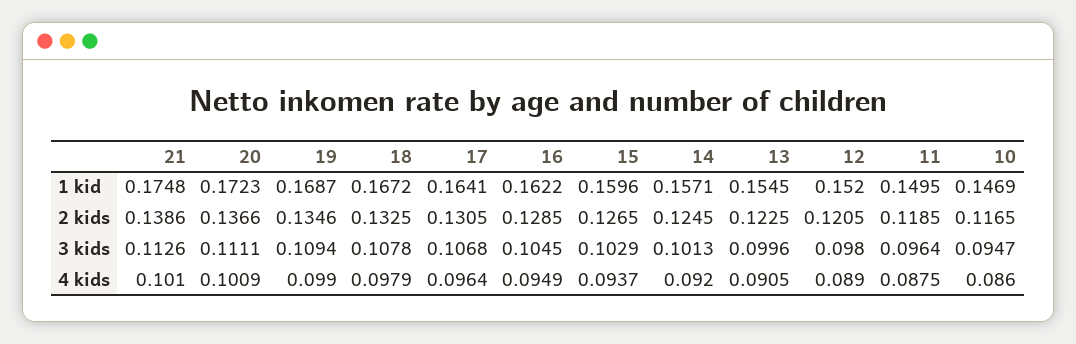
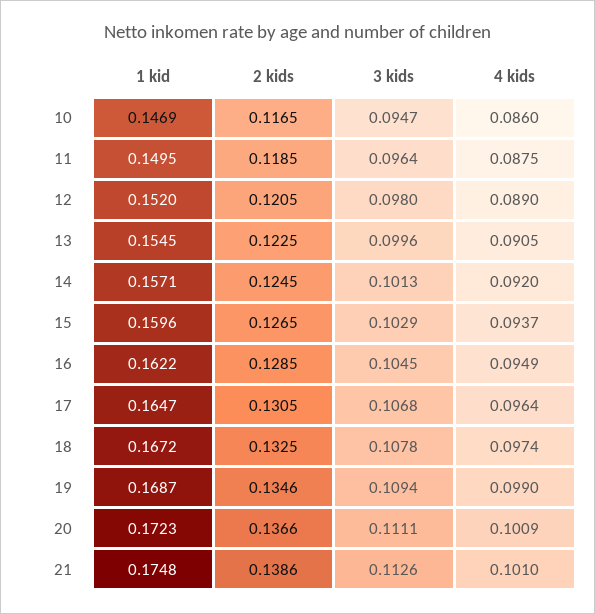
  {
    "21": {
      "1 kid": 0.1748,
      "2 kids": 0.1386,
      "3 kids": 0.1126,
      "4 kids": 0.101
    },
    "20": {
      "1 kid": 0.1723,
      "2 kids": 0.1366,
      "3 kids": 0.1111,
      "4 kids": 0.1009
    },
    "19": {
      "1 kid": 0.1687,
      "2 kids": 0.1346,
      "3 kids": 0.1094,
      "4 kids": 0.099
    },
    "18": {
      "1 kid": 0.1672,
      "2 kids": 0.1325,
      "3 kids": 0.1078,
-     "4 kids": 0.0979
+     "4 kids": 0.0974
    },
    "17": {
-     "1 kid": 0.1641,
+     "1 kid": 0.1647,
      "2 kids": 0.1305,
      "3 kids": 0.1068,
      "4 kids": 0.0964
    },
    "16": {
      "1 kid": 0.1622,
      "2 kids": 0.1285,
      "3 kids": 0.1045,
      "4 kids": 0.0949
    },
    "15": {
      "1 kid": 0.1596,
      "2 kids": 0.1265,
      "3 kids": 0.1029,
      "4 kids": 0.0937
    },
    "14": {
      "1 kid": 0.1571,
      "2 kids": 0.1245,
      "3 kids": 0.1013,
      "4 kids": 0.092
    },
    "13": {
      "1 kid": 0.1545,
      "2 kids": 0.1225,
      "3 kids": 0.0996,
      "4 kids": 0.0905
    },
    "12": {
      "1 kid": 0.152,
      "2 kids": 0.1205,
      "3 kids": 0.098,
      "4 kids": 0.089
    },
    "11": {
      "1 kid": 0.1495,
      "2 kids": 0.1185,
      "3 kids": 0.0964,
      "4 kids": 0.0875
    },
    "10": {
      "1 kid": 0.1469,
      "2 kids": 0.1165,
      "3 kids": 0.0947,
      "4 kids": 0.086
    }
  }

